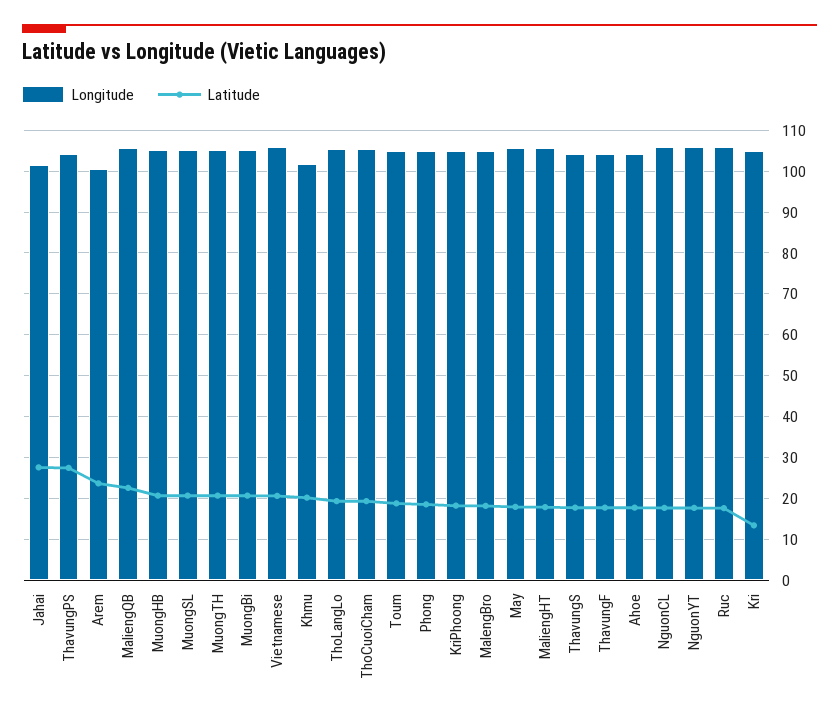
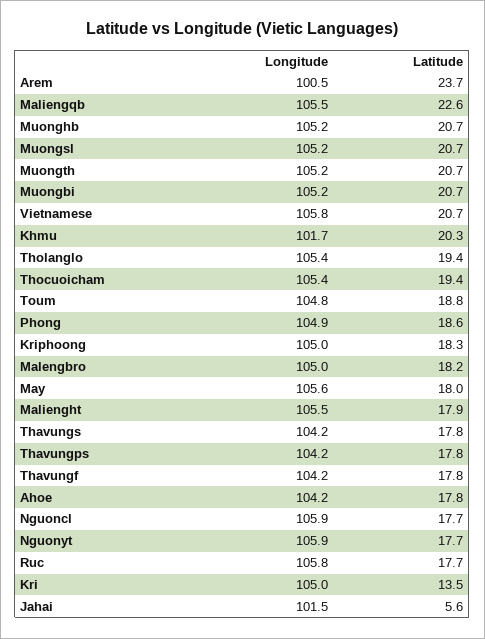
  {
    "Longitude": {
      "Jahai": 101.5,
      "ThavungPS": 104.2,
      "Arem": 100.5,
      "MaliengQB": 105.5,
      "MuongHB": 105.2,
      "MuongSL": 105.2,
      "MuongTH": 105.2,
      "MuongBi": 105.2,
      "Vietnamese": 105.8,
      "Khmu": 101.7,
      "ThoLangLo": 105.4,
      "ThoCuoiCham": 105.4,
      "Toum": 104.8,
      "Phong": 104.9,
      "KriPhoong": 105,
      "MalengBro": 105,
      "May": 105.6,
      "MaliengHT": 105.5,
      "ThavungS": 104.2,
      "ThavungF": 104.2,
      "Ahoe": 104.2,
      "NguonCL": 105.9,
      "NguonYT": 105.9,
      "Ruc": 105.8,
      "Kri": 105
    },
    "Latitude": {
-     "Jahai": 28,
+     "Jahai": 5.6,
-     "ThavungPS": 28,
+     "ThavungPS": 17.8,
      "Arem": 23.7,
      "MaliengQB": 22.6,
      "MuongHB": 20.7,
      "MuongSL": 20.7,
      "MuongTH": 20.7,
      "MuongBi": 20.7,
      "Vietnamese": 20.7,
      "Khmu": 20.3,
      "ThoLangLo": 19.4,
      "ThoCuoiCham": 19.4,
      "Toum": 18.8,
      "Phong": 18.6,
      "KriPhoong": 18.3,
      "MalengBro": 18.2,
      "May": 18,
      "MaliengHT": 17.9,
      "ThavungS": 17.8,
      "ThavungF": 17.8,
      "Ahoe": 17.8,
      "NguonCL": 17.7,
      "NguonYT": 17.7,
      "Ruc": 17.7,
      "Kri": 13.5
    }
  }

